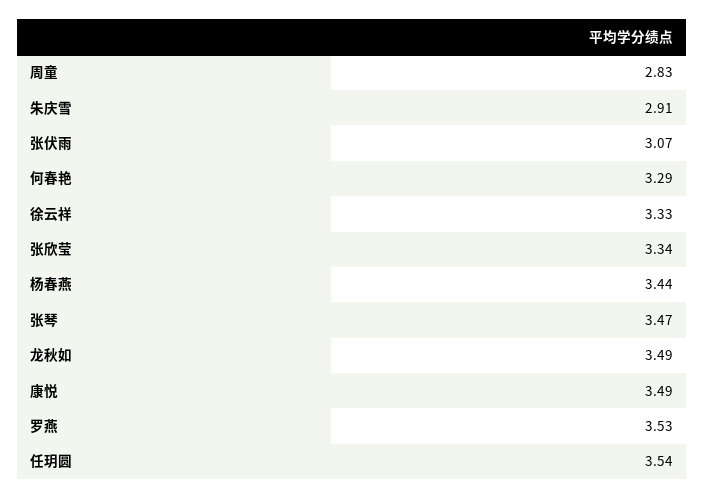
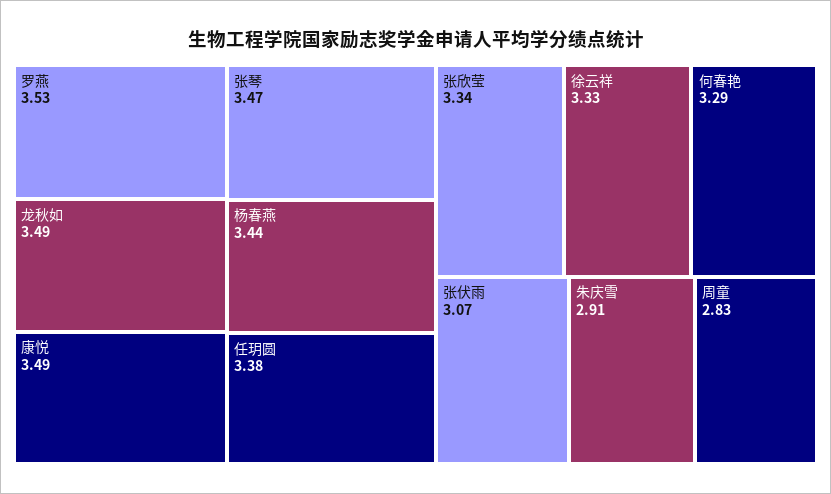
  {
    "周童": 2.83,
    "朱庆雪": 2.91,
    "张伏雨": 3.07,
    "何春艳": 3.29,
    "徐云祥": 3.33,
    "张欣莹": 3.34,
    "杨春燕": 3.44,
    "张琴": 3.47,
    "龙秋如": 3.49,
    "康悦": 3.49,
    "罗燕": 3.53,
-   "任玥圆": 3.54
+   "任玥圆": 3.38
  }

